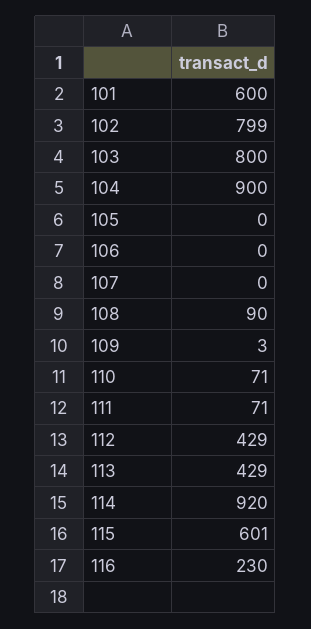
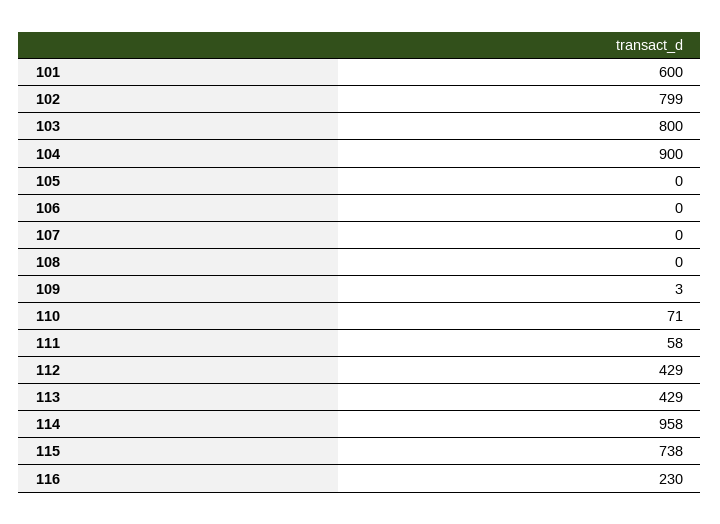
  {
    "101": 600,
    "102": 799,
    "103": 800,
    "104": 900,
    "105": 0,
    "106": 0,
    "107": 0,
-   "108": 90,
+   "108": 0,
    "109": 3,
    "110": 71,
-   "111": 71,
+   "111": 58,
    "112": 429,
    "113": 429,
-   "114": 920,
+   "114": 958,
-   "115": 601,
+   "115": 738,
    "116": 230
  }

